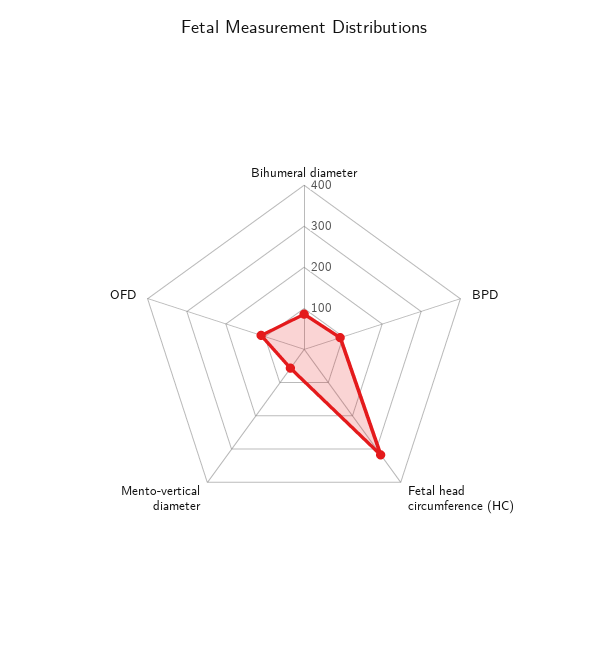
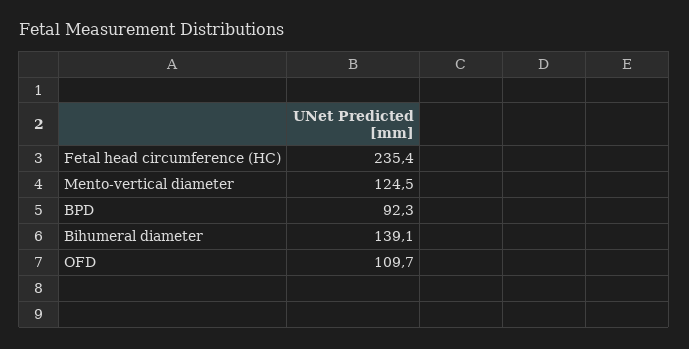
  {
-   "Bihumeral diameter": 80,
+   "Bihumeral diameter": 139.1,
    "BPD": 92.3,
-   "Fetal head circumference (HC)": 320,
+   "Fetal head circumference (HC)": 235.4,
-   "Mento-vertical diameter": 60,
+   "Mento-vertical diameter": 124.5,
    "OFD": 109.7
  }

